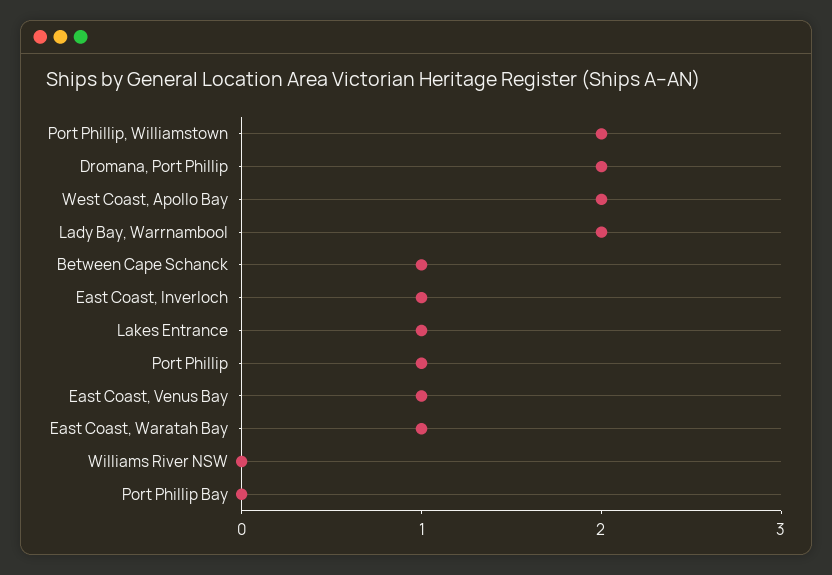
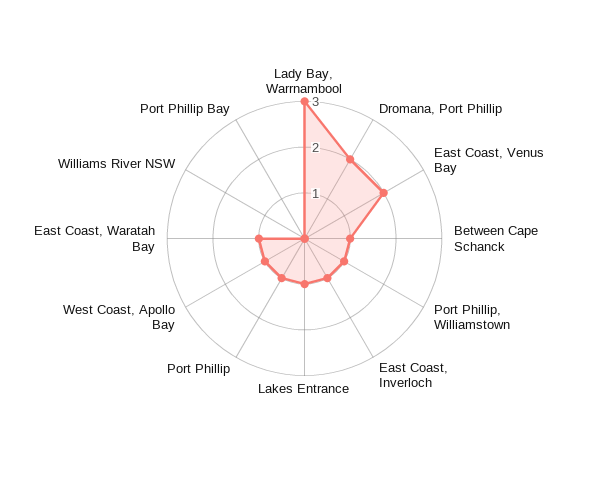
  {
-   "Port Phillip, Williamstown": 2,
+   "Port Phillip, Williamstown": 1,
    "Dromana, Port Phillip": 2,
-   "West Coast, Apollo Bay": 2,
+   "West Coast, Apollo Bay": 1,
-   "Lady Bay, Warrnambool": 2,
+   "Lady Bay, Warrnambool": 3,
    "Between Cape Schanck": 1,
    "East Coast, Inverloch": 1,
    "Lakes Entrance": 1,
    "Port Phillip": 1,
-   "East Coast, Venus Bay": 1,
+   "East Coast, Venus Bay": 2,
    "East Coast, Waratah Bay": 1,
    "Williams River NSW": 0,
    "Port Phillip Bay": 0
  }

